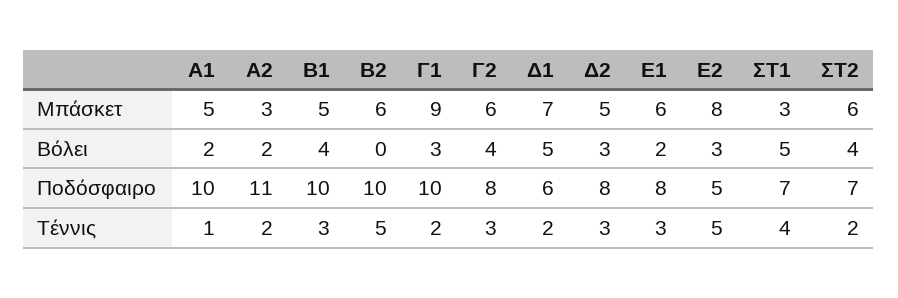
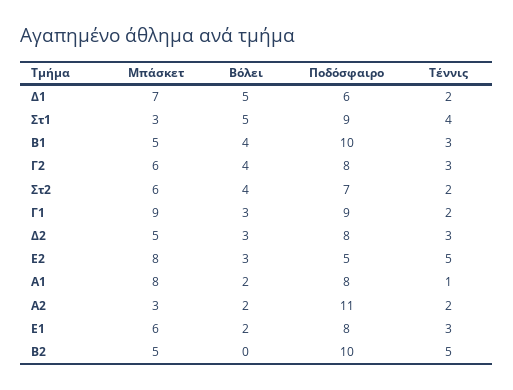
  {
    "A1": {
-     "Μπάσκετ": 5,
+     "Μπάσκετ": 8,
      "Βόλει": 2,
-     "Ποδόσφαιρο": 10,
+     "Ποδόσφαιρο": 8,
      "Τέννις": 1
    },
    "A2": {
      "Μπάσκετ": 3,
      "Βόλει": 2,
      "Ποδόσφαιρο": 11,
      "Τέννις": 2
    },
    "B1": {
      "Μπάσκετ": 5,
      "Βόλει": 4,
      "Ποδόσφαιρο": 10,
      "Τέννις": 3
    },
    "B2": {
-     "Μπάσκετ": 6,
+     "Μπάσκετ": 5,
      "Βόλει": 0,
      "Ποδόσφαιρο": 10,
      "Τέννις": 5
    },
    "Γ1": {
      "Μπάσκετ": 9,
      "Βόλει": 3,
-     "Ποδόσφαιρο": 10,
+     "Ποδόσφαιρο": 9,
      "Τέννις": 2
    },
    "Γ2": {
      "Μπάσκετ": 6,
      "Βόλει": 4,
      "Ποδόσφαιρο": 8,
      "Τέννις": 3
    },
    "Δ1": {
      "Μπάσκετ": 7,
      "Βόλει": 5,
      "Ποδόσφαιρο": 6,
      "Τέννις": 2
    },
    "Δ2": {
      "Μπάσκετ": 5,
      "Βόλει": 3,
      "Ποδόσφαιρο": 8,
      "Τέννις": 3
    },
    "Ε1": {
      "Μπάσκετ": 6,
      "Βόλει": 2,
      "Ποδόσφαιρο": 8,
      "Τέννις": 3
    },
    "Ε2": {
      "Μπάσκετ": 8,
      "Βόλει": 3,
      "Ποδόσφαιρο": 5,
      "Τέννις": 5
    },
    "ΣΤ1": {
      "Μπάσκετ": 3,
      "Βόλει": 5,
-     "Ποδόσφαιρο": 7,
+     "Ποδόσφαιρο": 9,
      "Τέννις": 4
    },
    "ΣΤ2": {
      "Μπάσκετ": 6,
      "Βόλει": 4,
      "Ποδόσφαιρο": 7,
      "Τέννις": 2
    }
  }

